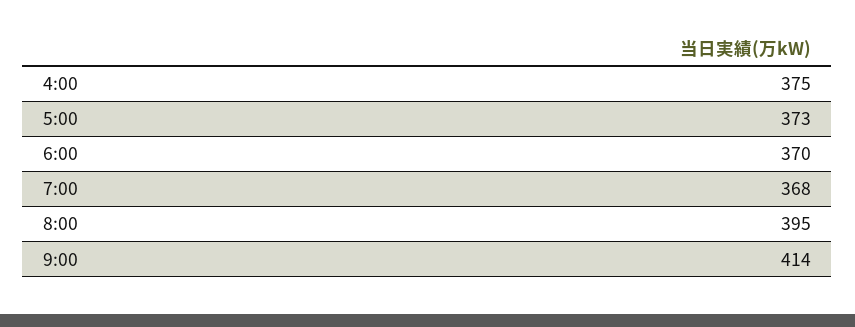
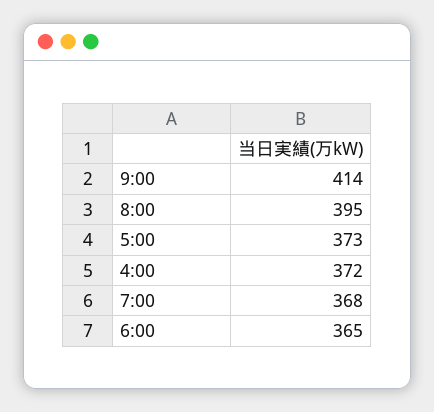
  {
-   "4:00": 375,
+   "4:00": 372,
    "5:00": 373,
-   "6:00": 370,
+   "6:00": 365,
    "7:00": 368,
    "8:00": 395,
    "9:00": 414
  }

